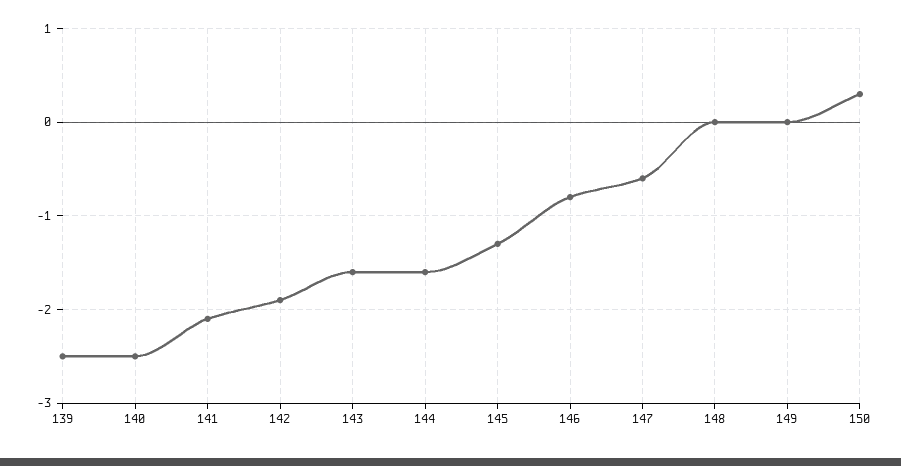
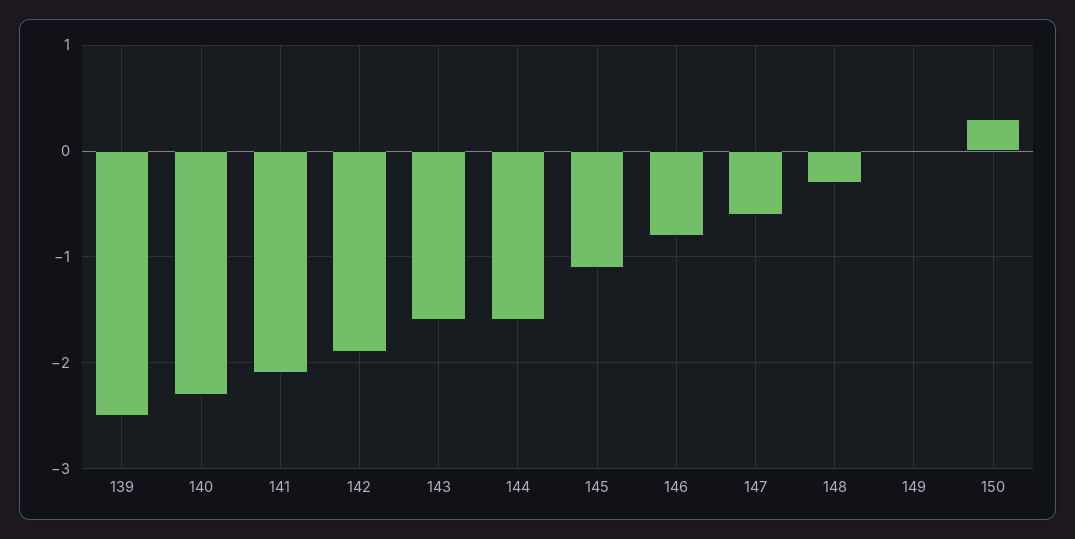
  {
    "139": -2.5,
-   "140": -2.5,
+   "140": -2.3,
    "141": -2.1,
    "142": -1.9,
    "143": -1.6,
    "144": -1.6,
-   "145": -1.3,
+   "145": -1.1,
    "146": -0.8,
    "147": -0.6,
-   "148": 0,
+   "148": -0.3,
    "149": 0,
    "150": 0.3
  }

